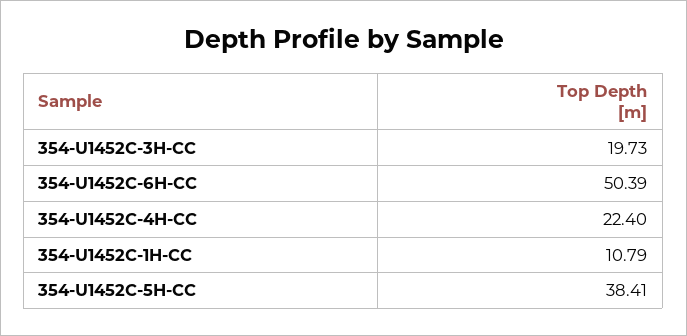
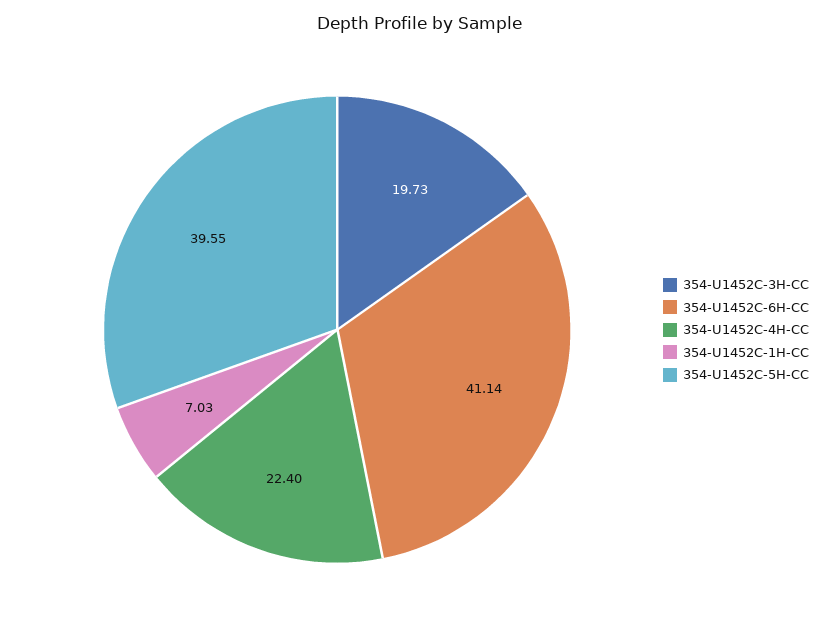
  {
    "354-U1452C-3H-CC": 19.73,
-   "354-U1452C-6H-CC": 50.39,
+   "354-U1452C-6H-CC": 41.14,
    "354-U1452C-4H-CC": 22.4,
-   "354-U1452C-1H-CC": 10.79,
+   "354-U1452C-1H-CC": 7.03,
-   "354-U1452C-5H-CC": 38.41
+   "354-U1452C-5H-CC": 39.55
  }

